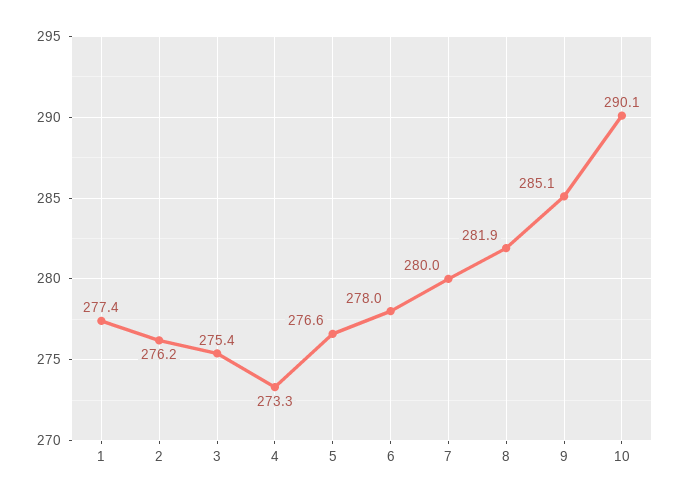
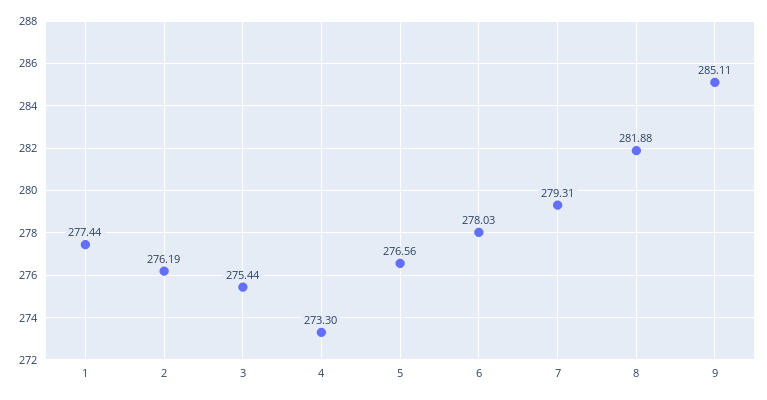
  {
    "1": 277.44,
    "2": 276.19,
    "3": 275.44,
    "4": 273.3,
    "5": 276.56,
    "6": 278.03,
-   "7": 280,
+   "7": 279.31,
    "8": 281.88,
-   "9": 285.11,
+   "9": 285.11
-   "10": 290.1
  }

